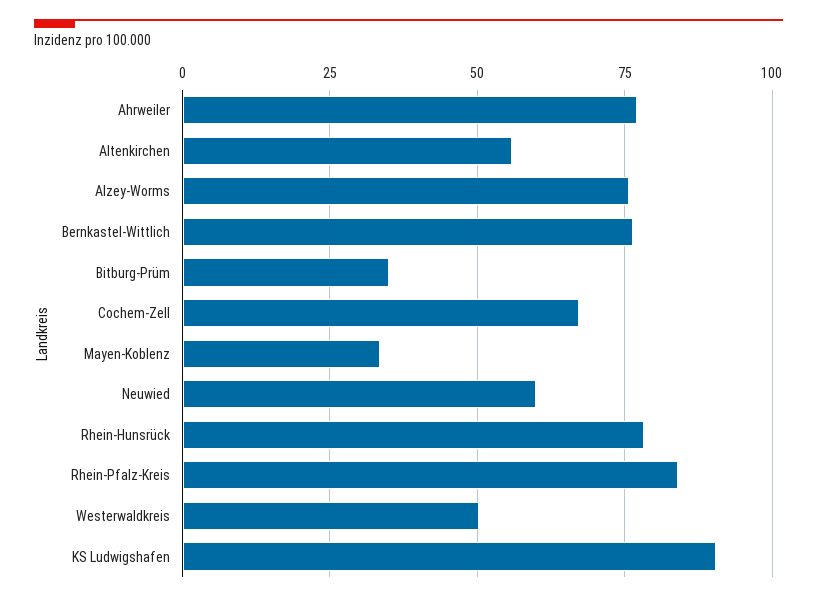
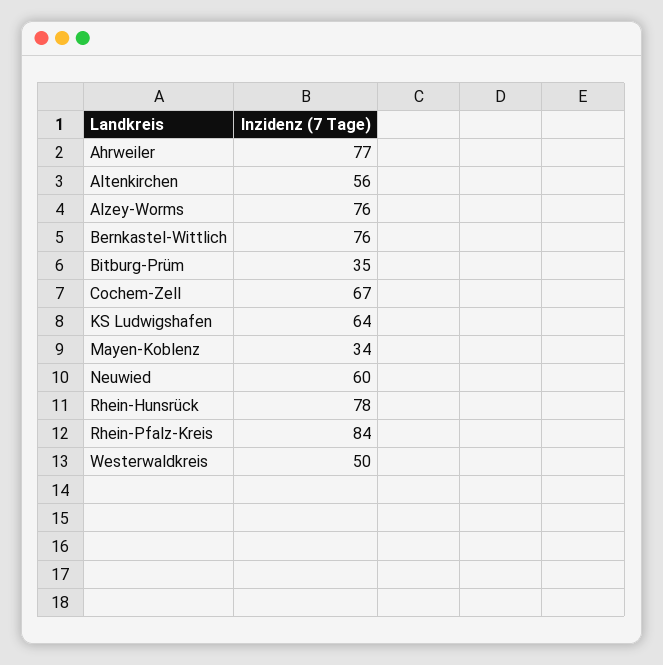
  {
    "Ahrweiler": 77,
    "Altenkirchen": 56,
    "Alzey-Worms": 76,
    "Bernkastel-Wittlich": 76,
    "Bitburg-Prüm": 35,
    "Cochem-Zell": 67,
    "Mayen-Koblenz": 34,
    "Neuwied": 60,
    "Rhein-Hunsrück": 78,
    "Rhein-Pfalz-Kreis": 84,
    "Westerwaldkreis": 50,
-   "KS Ludwigshafen": 90
+   "KS Ludwigshafen": 64
  }

